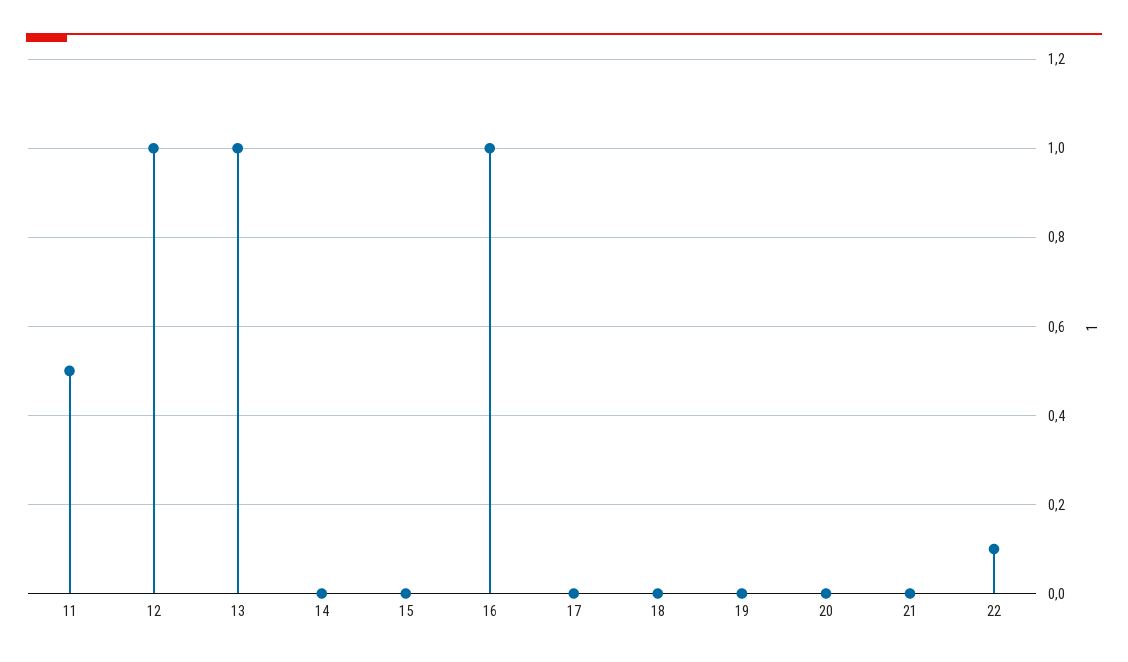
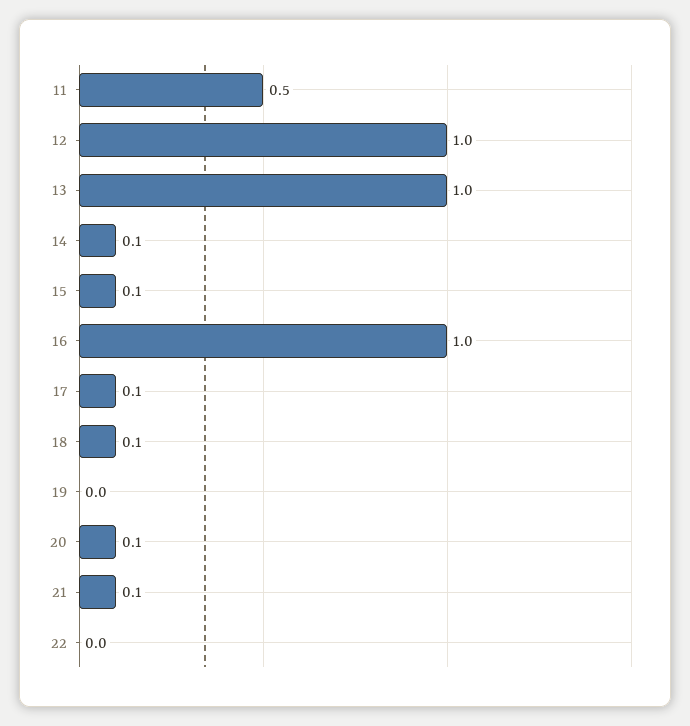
  {
    "11": 0.5,
    "12": 1,
    "13": 1,
-   "14": 0,
+   "14": 0.1,
-   "15": 0,
+   "15": 0.1,
    "16": 1,
-   "17": 0,
+   "17": 0.1,
-   "18": 0,
+   "18": 0.1,
    "19": 0,
-   "20": 0,
+   "20": 0.1,
-   "21": 0,
+   "21": 0.1,
-   "22": 0.1
+   "22": 0
  }

